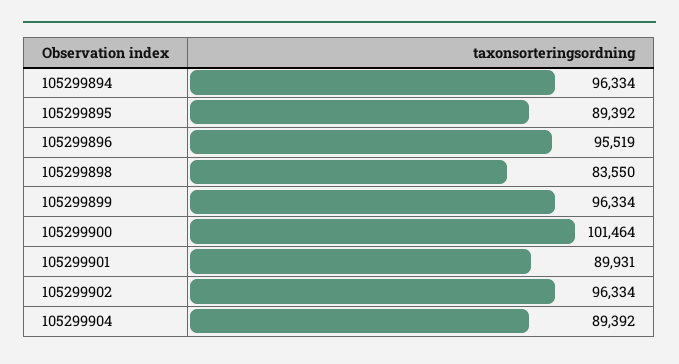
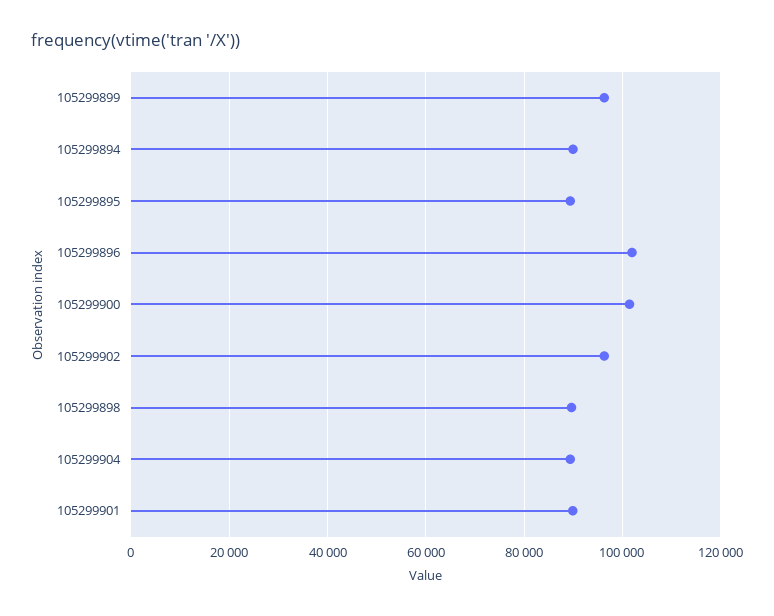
  {
-   "105299894": 96334,
+   "105299894": 90000,
    "105299895": 89392,
-   "105299896": 95519,
+   "105299896": 102000,
-   "105299898": 83550,
+   "105299898": 90000,
    "105299899": 96334,
    "105299900": 101464,
    "105299901": 89931,
    "105299902": 96334,
    "105299904": 89392
  }

